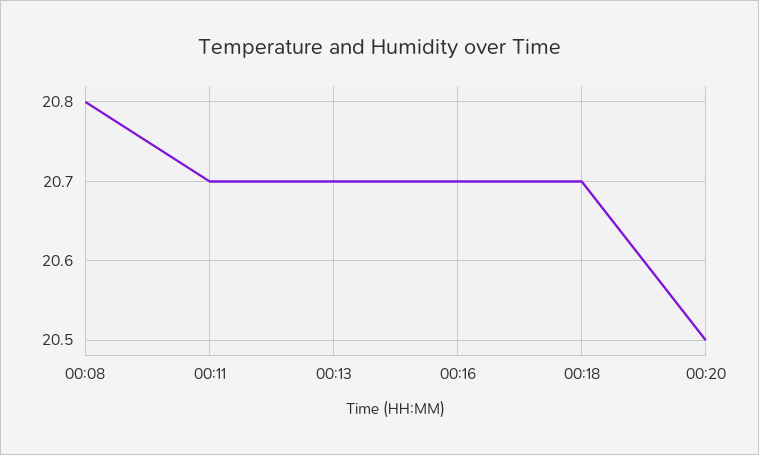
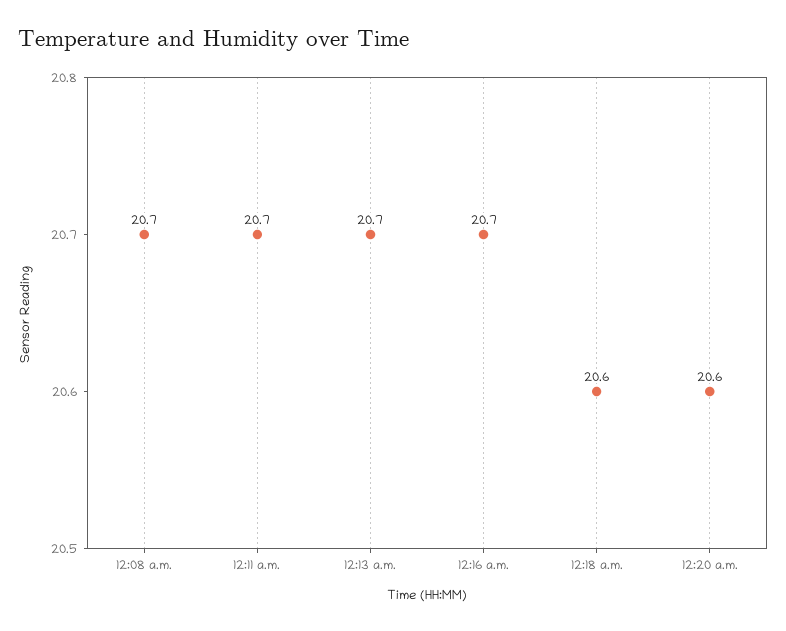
  {
-   "00:08": 20.8,
+   "00:08": 20.7,
    "00:11": 20.7,
    "00:13": 20.7,
    "00:16": 20.7,
-   "00:18": 20.7,
+   "00:18": 20.6,
-   "00:20": 20.5
+   "00:20": 20.6
  }

